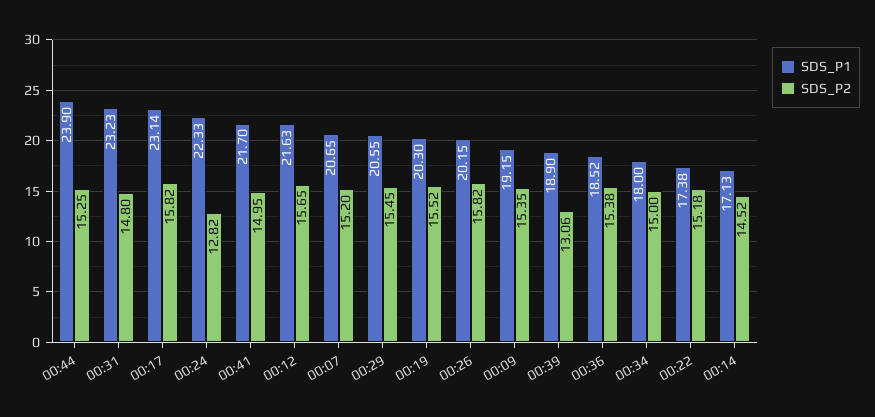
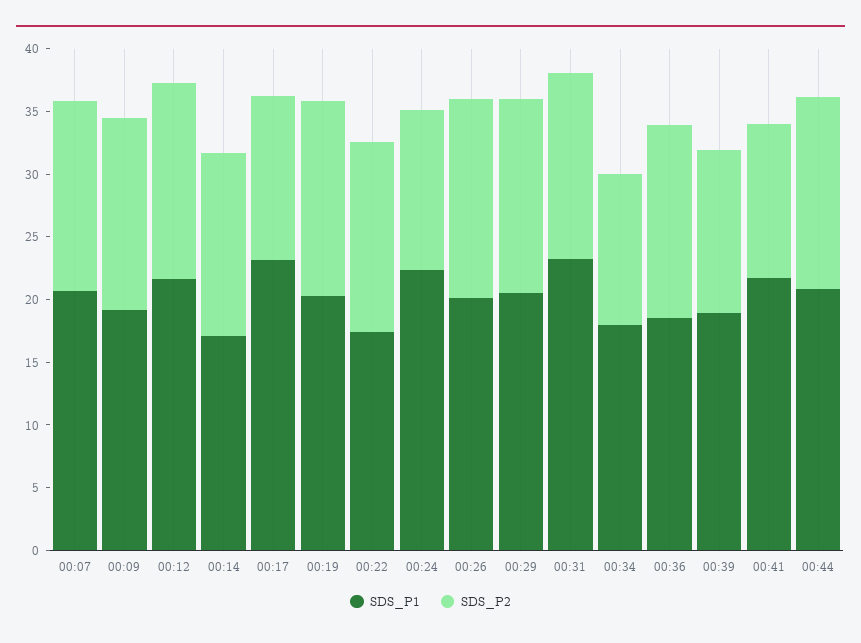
  {
    "SDS_P1": {
-     "00:44": 23.9,
+     "00:44": 21,
      "00:31": 23.23,
      "00:17": 23.14,
      "00:24": 22.33,
      "00:41": 21.7,
      "00:12": 21.63,
      "00:07": 20.65,
      "00:29": 20.55,
      "00:19": 20.3,
      "00:26": 20.15,
      "00:09": 19.15,
      "00:39": 18.9,
      "00:36": 18.52,
      "00:34": 18,
      "00:22": 17.38,
      "00:14": 17.13
    },
    "SDS_P2": {
      "00:44": 15.25,
      "00:31": 14.8,
-     "00:17": 15.82,
+     "00:17": 13,
      "00:24": 12.82,
-     "00:41": 14.95,
+     "00:41": 12,
      "00:12": 15.65,
      "00:07": 15.2,
      "00:29": 15.45,
      "00:19": 15.52,
      "00:26": 15.82,
      "00:09": 15.35,
      "00:39": 13.06,
      "00:36": 15.38,
-     "00:34": 15,
+     "00:34": 12,
      "00:22": 15.18,
      "00:14": 14.52
    }
  }

